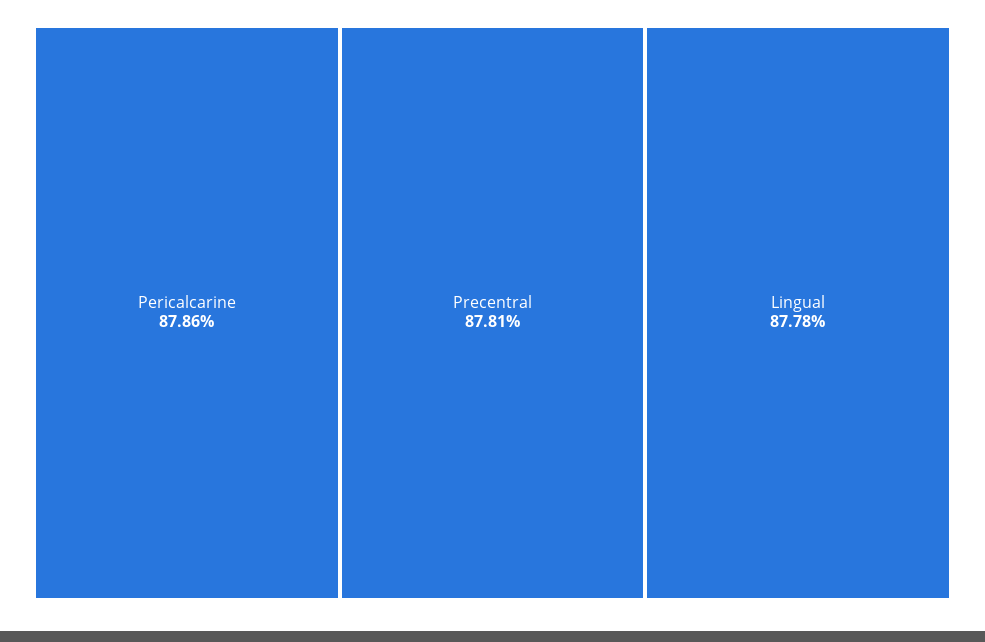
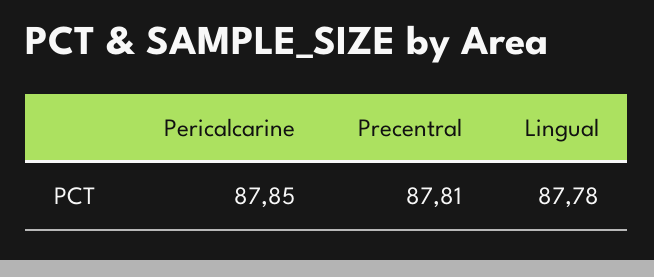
  {
-   "Pericalcarine": 87.86,
+   "Pericalcarine": 87.85,
    "Precentral": 87.81,
    "Lingual": 87.78
  }

